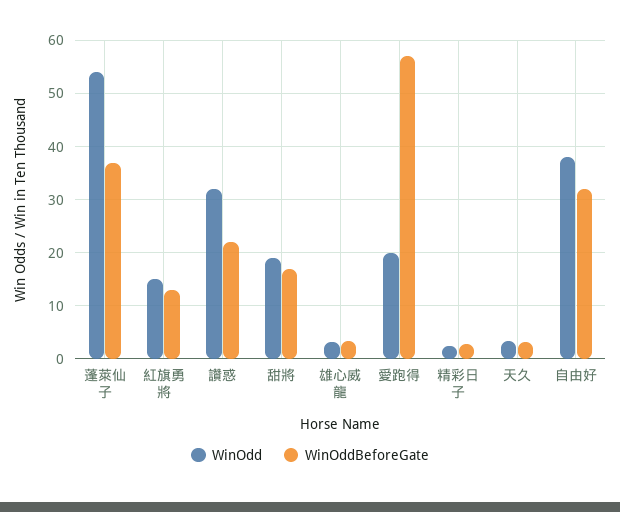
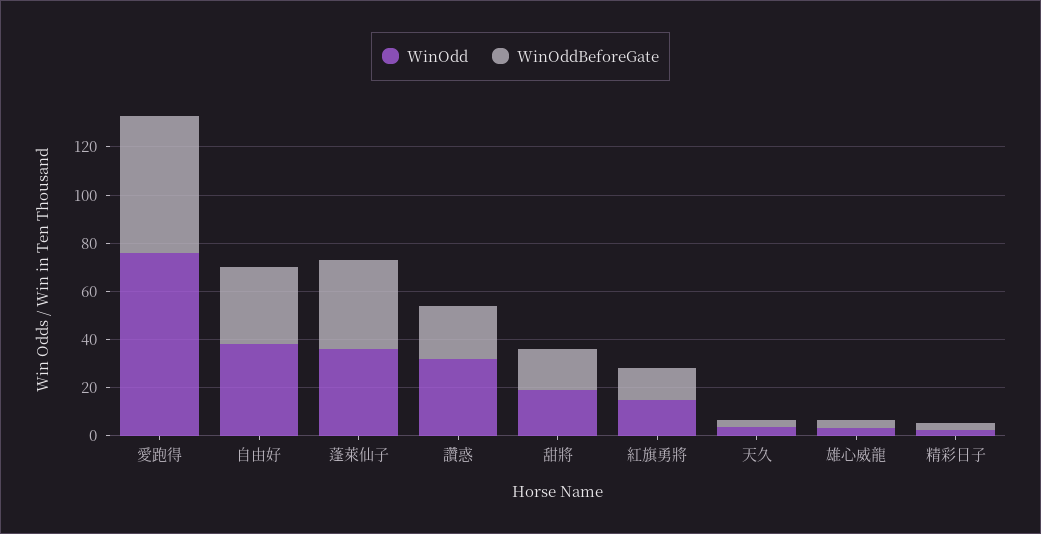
  {
    "WinOdd": {
-     "蓬萊仙子": 54,
+     "蓬萊仙子": 35,
      "紅旗勇將": 16,
      "讚惑": 32,
      "甜將": 20,
      "雄心威龍": 4,
-     "愛跑得": 20,
+     "愛跑得": 75,
      "精彩日子": 2,
      "天久": 4,
      "自由好": 38
    },
    "WinOddBeforeGate": {
      "蓬萊仙子": 38,
      "紅旗勇將": 14,
      "讚惑": 22,
      "甜將": 18,
      "雄心威龍": 4,
      "愛跑得": 58,
      "精彩日子": 2,
      "天久": 4,
      "自由好": 32
    }
  }

